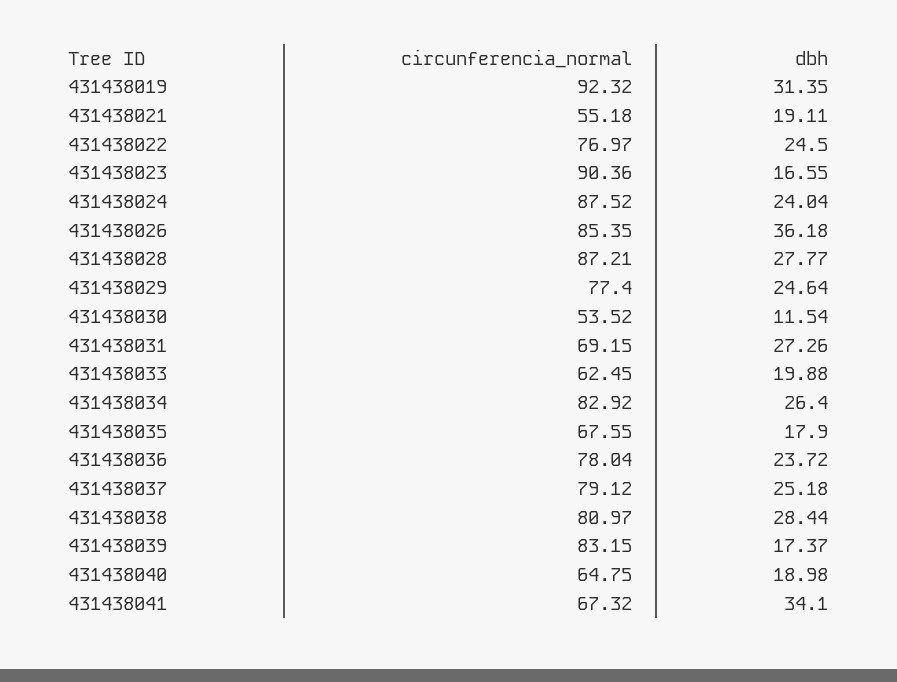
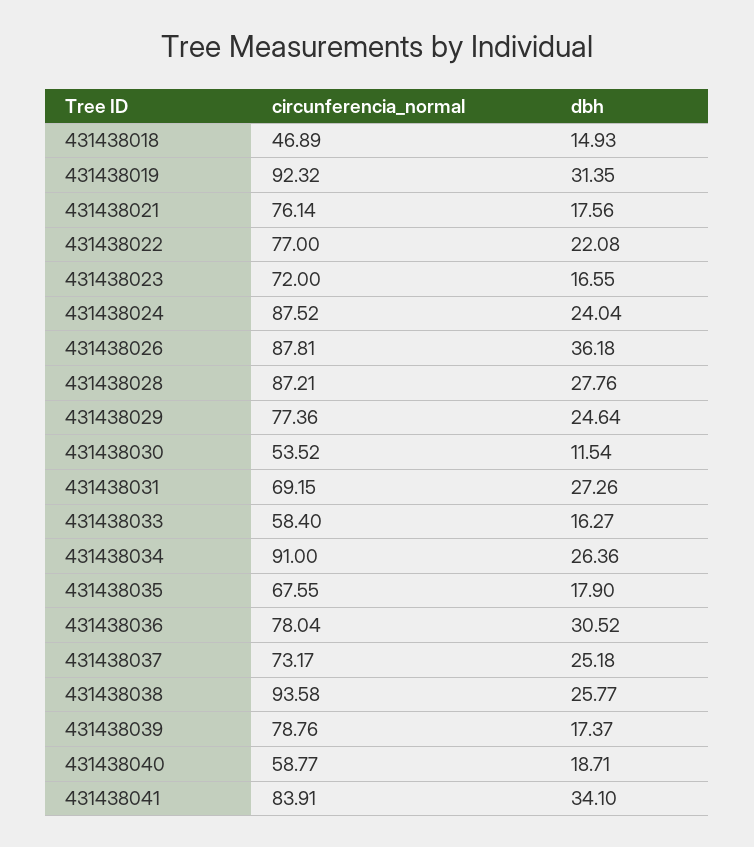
  {
    "circunferencia_normal": {
      "431438019": 92.32,
-     "431438021": 55.18,
+     "431438021": 76.14,
-     "431438022": 76.97,
+     "431438022": 77,
-     "431438023": 90.36,
+     "431438023": 72,
      "431438024": 87.52,
-     "431438026": 85.35,
+     "431438026": 87.81,
      "431438028": 87.21,
-     "431438029": 77.4,
+     "431438029": 77.36,
      "431438030": 53.52,
      "431438031": 69.15,
-     "431438033": 62.45,
+     "431438033": 58.4,
-     "431438034": 82.92,
+     "431438034": 91,
      "431438035": 67.55,
      "431438036": 78.04,
-     "431438037": 79.12,
+     "431438037": 73.17,
-     "431438038": 80.97,
+     "431438038": 93.58,
-     "431438039": 83.15,
+     "431438039": 78.76,
-     "431438040": 64.75,
+     "431438040": 58.77,
-     "431438041": 67.32
+     "431438041": 83.91,
+     "431438018": 46.89
    },
    "dbh": {
      "431438019": 31.35,
-     "431438021": 19.11,
+     "431438021": 17.56,
-     "431438022": 24.5,
+     "431438022": 22.08,
      "431438023": 16.55,
      "431438024": 24.04,
      "431438026": 36.18,
-     "431438028": 27.77,
+     "431438028": 27.76,
      "431438029": 24.64,
      "431438030": 11.54,
      "431438031": 27.26,
-     "431438033": 19.88,
+     "431438033": 16.27,
-     "431438034": 26.4,
+     "431438034": 26.36,
      "431438035": 17.9,
-     "431438036": 23.72,
+     "431438036": 30.52,
      "431438037": 25.18,
-     "431438038": 28.44,
+     "431438038": 25.77,
      "431438039": 17.37,
-     "431438040": 18.98,
+     "431438040": 18.71,
-     "431438041": 34.1
+     "431438041": 34.1,
+     "431438018": 14.93
    }
  }

